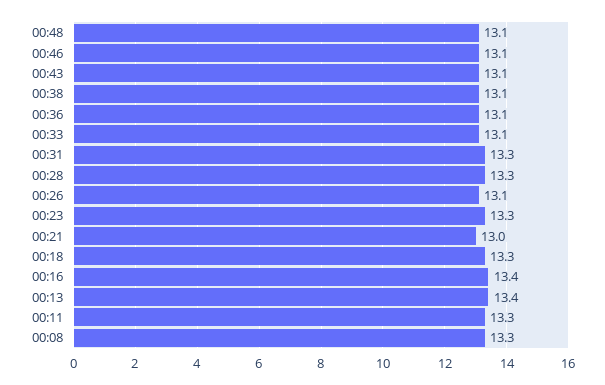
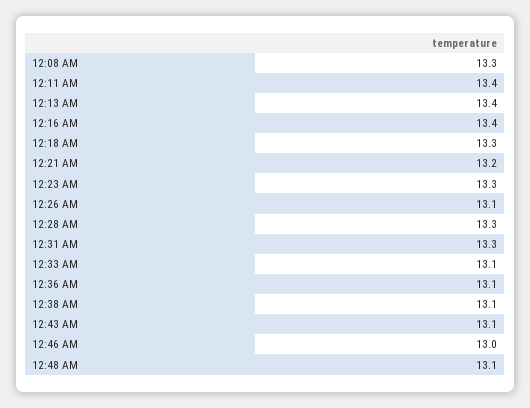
  {
    "00:48": 13.1,
-   "00:46": 13.1,
+   "00:46": 13,
    "00:43": 13.1,
    "00:38": 13.1,
    "00:36": 13.1,
    "00:33": 13.1,
    "00:31": 13.3,
    "00:28": 13.3,
    "00:26": 13.1,
    "00:23": 13.3,
-   "00:21": 13,
+   "00:21": 13.2,
    "00:18": 13.3,
    "00:16": 13.4,
    "00:13": 13.4,
-   "00:11": 13.3,
+   "00:11": 13.4,
    "00:08": 13.3
  }

